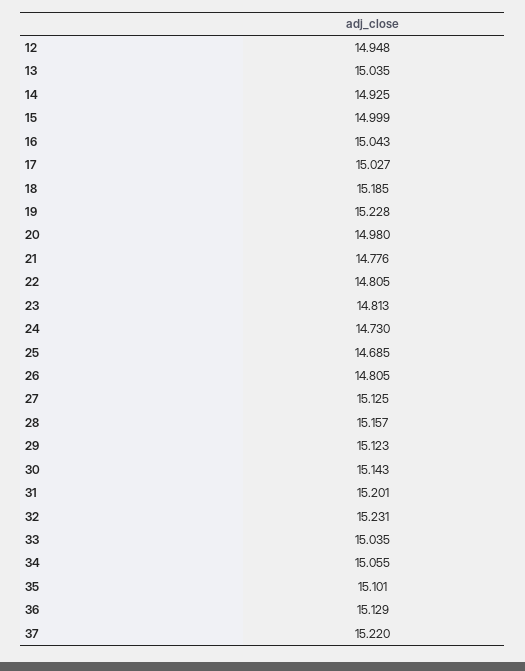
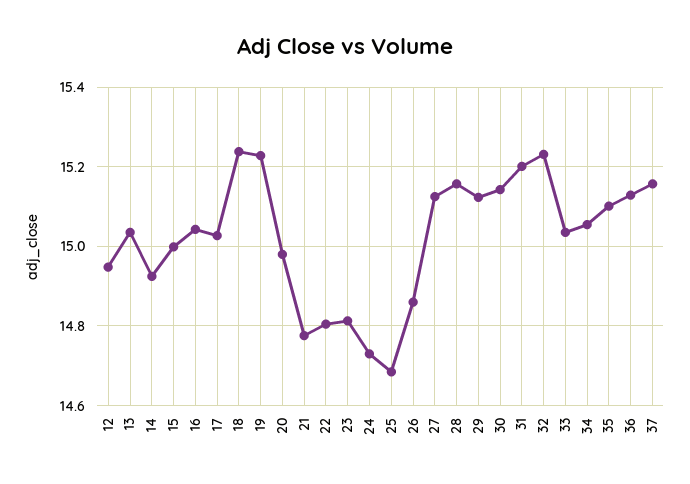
  {
    "12": 14.948,
    "13": 15.035,
    "14": 14.925,
    "15": 14.999,
    "16": 15.043,
    "17": 15.027,
-   "18": 15.185,
+   "18": 15.24,
    "19": 15.228,
    "20": 14.98,
    "21": 14.776,
    "22": 14.805,
    "23": 14.813,
    "24": 14.73,
    "25": 14.685,
-   "26": 14.805,
+   "26": 14.86,
    "27": 15.125,
    "28": 15.157,
    "29": 15.123,
    "30": 15.143,
    "31": 15.201,
    "32": 15.231,
    "33": 15.035,
    "34": 15.055,
    "35": 15.101,
    "36": 15.129,
-   "37": 15.22
+   "37": 15.16
  }

